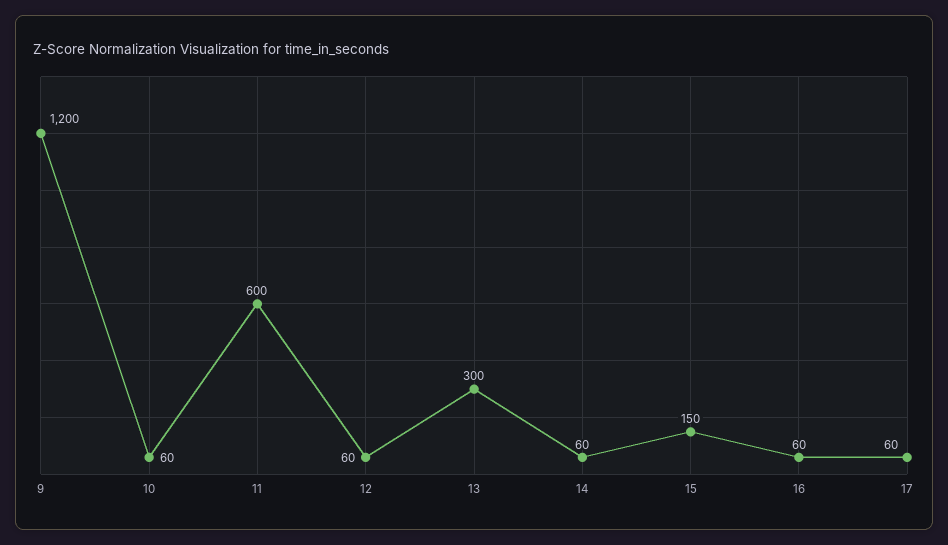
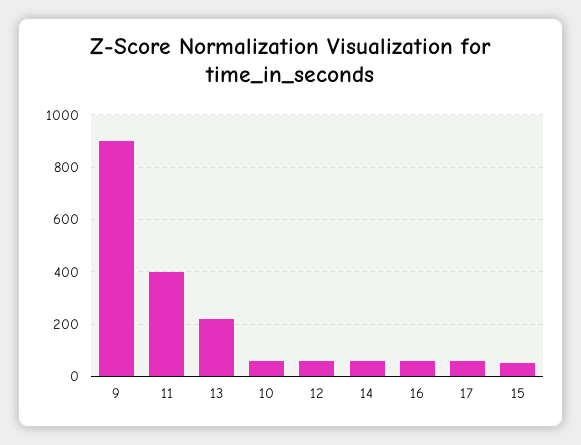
  {
-   "9": 1200,
+   "9": 900,
    "10": 60,
-   "11": 600,
+   "11": 400,
    "12": 60,
-   "13": 300,
+   "13": 225,
    "14": 60,
-   "15": 150,
+   "15": 50,
    "16": 60,
    "17": 60
  }

